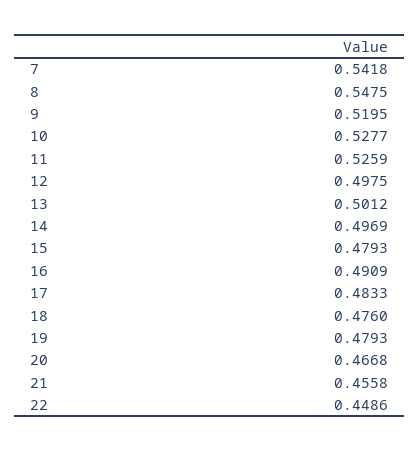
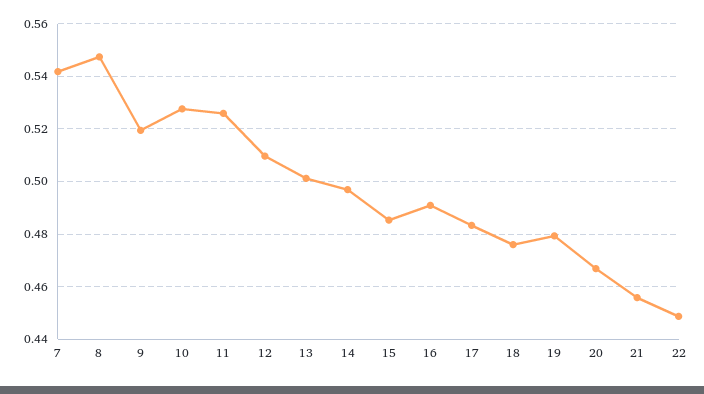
  {
    "7": 0.5418,
    "8": 0.5475,
    "9": 0.5195,
    "10": 0.5277,
    "11": 0.5259,
-   "12": 0.4975,
+   "12": 0.51,
    "13": 0.5012,
    "14": 0.4969,
-   "15": 0.4793,
+   "15": 0.485,
    "16": 0.4909,
    "17": 0.4833,
    "18": 0.476,
    "19": 0.4793,
    "20": 0.4668,
    "21": 0.4558,
    "22": 0.4486
  }

